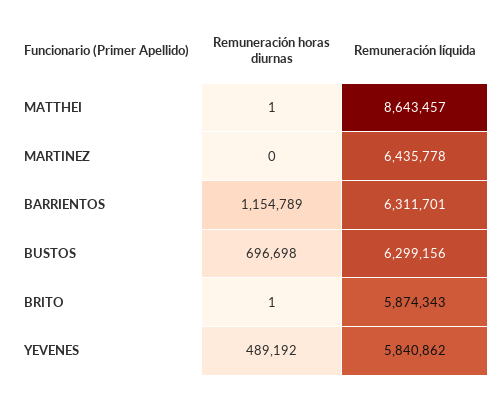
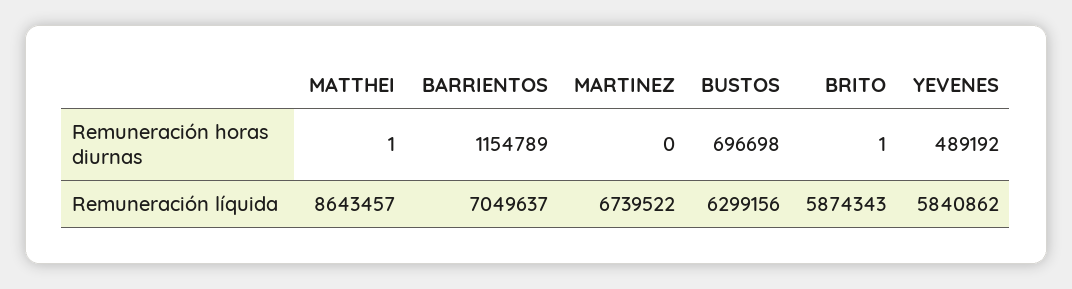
  {
    "Remuneración horas diurnas": {
      "MATTHEI": 1,
      "MARTINEZ": 0,
      "BARRIENTOS": 1154789,
      "BUSTOS": 696698,
      "BRITO": 1,
      "YEVENES": 489192
    },
    "Remuneración líquida": {
      "MATTHEI": 8643457,
-     "MARTINEZ": 6435778,
+     "MARTINEZ": 6739522,
-     "BARRIENTOS": 6311701,
+     "BARRIENTOS": 7049637,
      "BUSTOS": 6299156,
      "BRITO": 5874343,
      "YEVENES": 5840862
    }
  }

